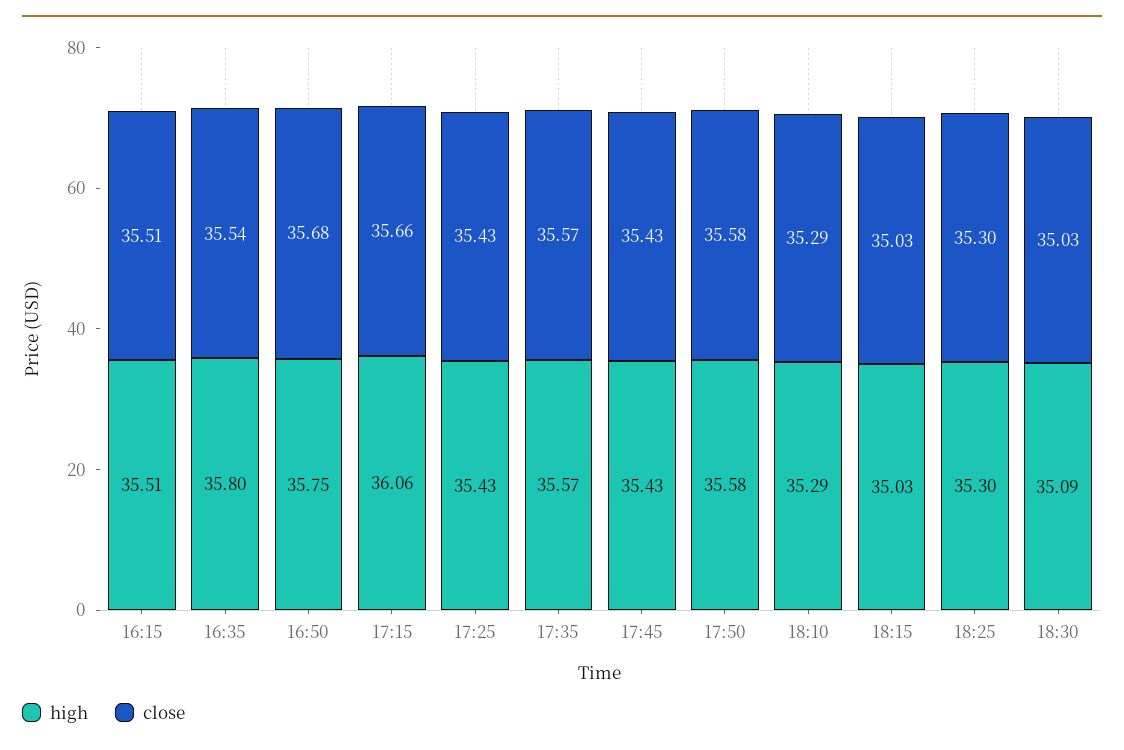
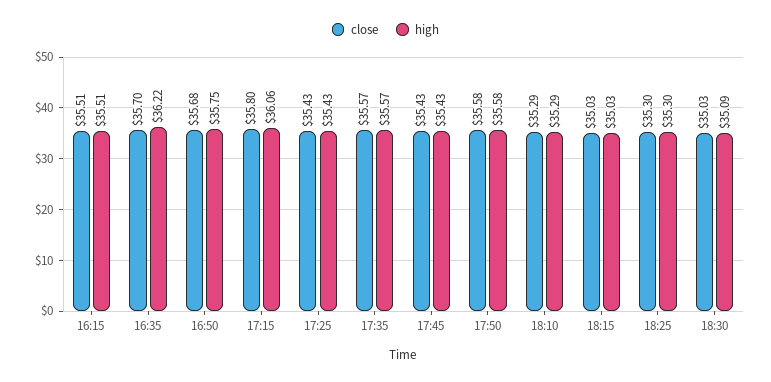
  {
    "high": {
      "16:15": 35.51,
-     "16:35": 35.8,
+     "16:35": 36.22,
      "16:50": 35.75,
      "17:15": 36.06,
      "17:25": 35.43,
      "17:35": 35.57,
      "17:45": 35.43,
      "17:50": 35.58,
      "18:10": 35.29,
      "18:15": 35.03,
      "18:25": 35.3,
      "18:30": 35.09
    },
    "close": {
      "16:15": 35.51,
-     "16:35": 35.54,
+     "16:35": 35.7,
      "16:50": 35.68,
-     "17:15": 35.66,
+     "17:15": 35.8,
      "17:25": 35.43,
      "17:35": 35.57,
      "17:45": 35.43,
      "17:50": 35.58,
      "18:10": 35.29,
      "18:15": 35.03,
      "18:25": 35.3,
      "18:30": 35.03
    }
  }

